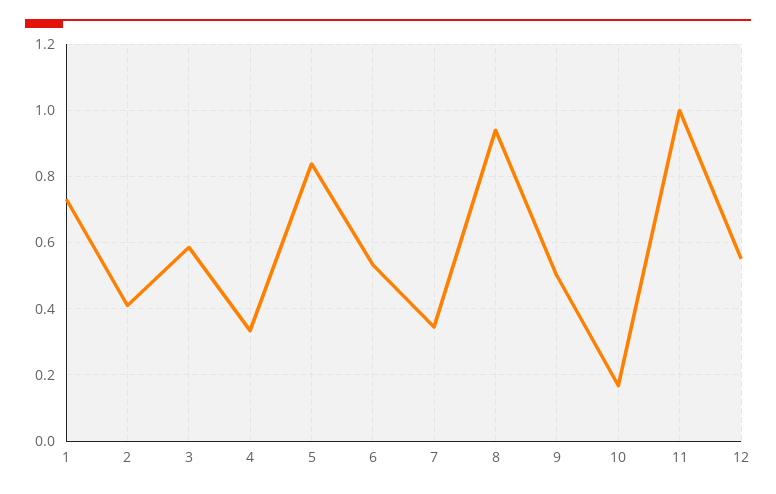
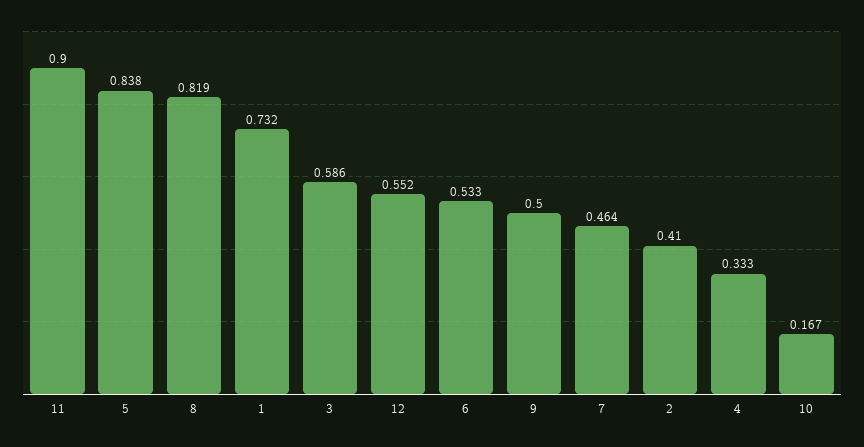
  {
    "1": 0.732,
    "2": 0.41,
    "3": 0.586,
    "4": 0.333,
    "5": 0.838,
    "6": 0.533,
-   "7": 0.34,
+   "7": 0.464,
-   "8": 0.94,
+   "8": 0.819,
    "9": 0.5,
    "10": 0.167,
-   "11": 1,
+   "11": 0.9,
    "12": 0.552
  }

